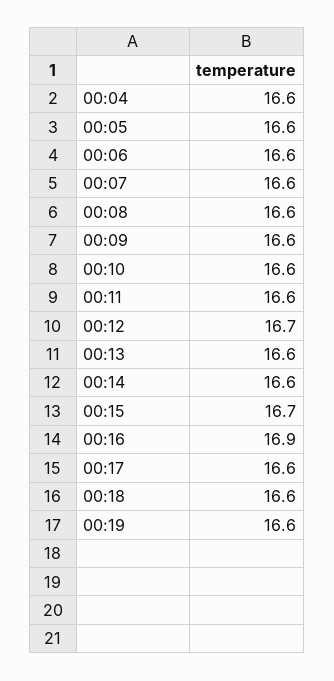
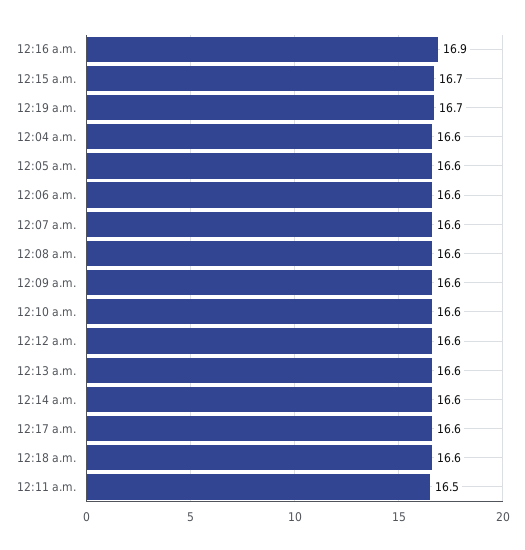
  {
    "00:04": 16.6,
    "00:05": 16.6,
    "00:06": 16.6,
    "00:07": 16.6,
    "00:08": 16.6,
    "00:09": 16.6,
    "00:10": 16.6,
-   "00:11": 16.6,
+   "00:11": 16.5,
-   "00:12": 16.7,
+   "00:12": 16.6,
    "00:13": 16.6,
    "00:14": 16.6,
    "00:15": 16.7,
    "00:16": 16.9,
    "00:17": 16.6,
    "00:18": 16.6,
-   "00:19": 16.6
+   "00:19": 16.7
  }

